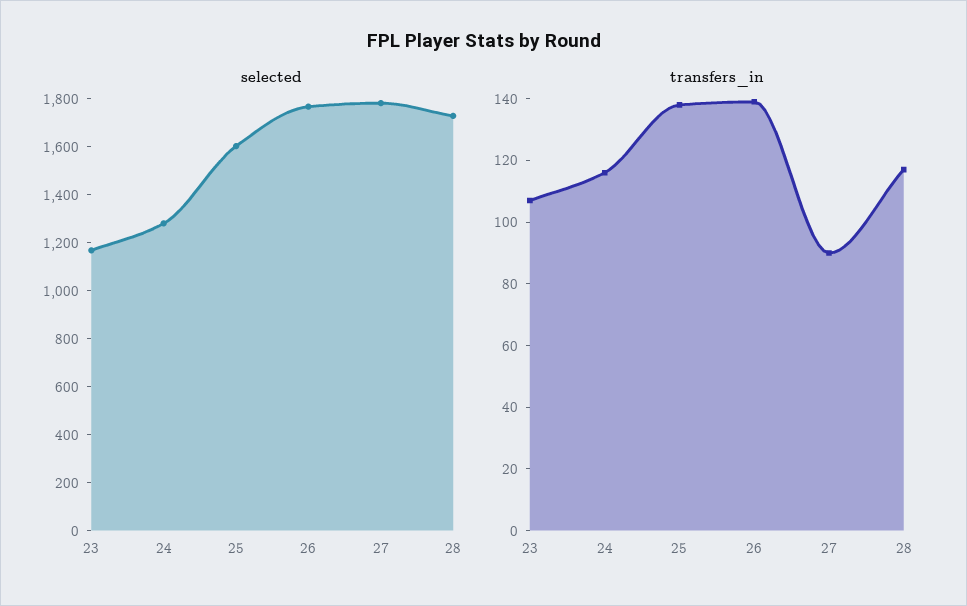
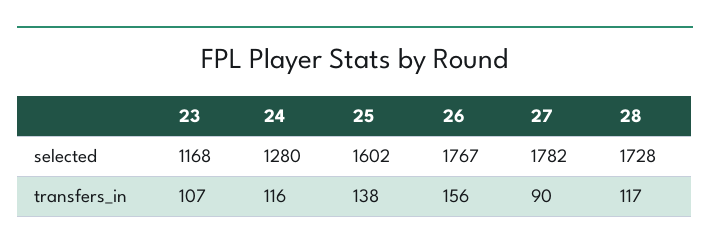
  {
    "selected": {
      "23": 1168,
      "24": 1280,
      "25": 1602,
      "26": 1767,
      "27": 1782,
      "28": 1728
    },
    "transfers_in": {
      "23": 107,
      "24": 116,
      "25": 138,
-     "26": 140,
+     "26": 156,
      "27": 90,
      "28": 117
    }
  }

